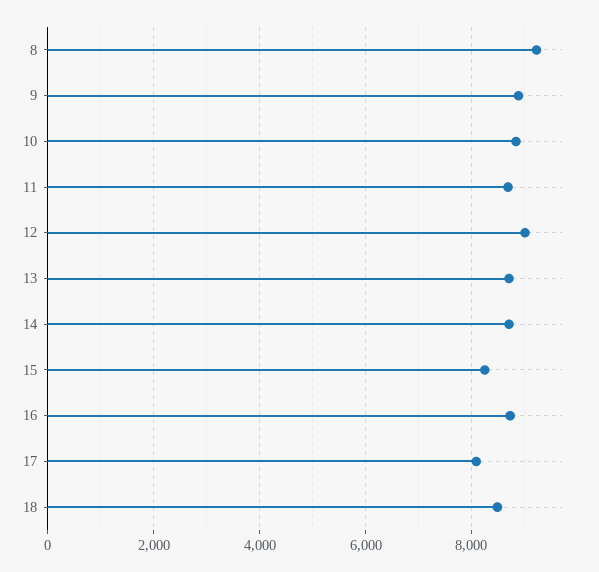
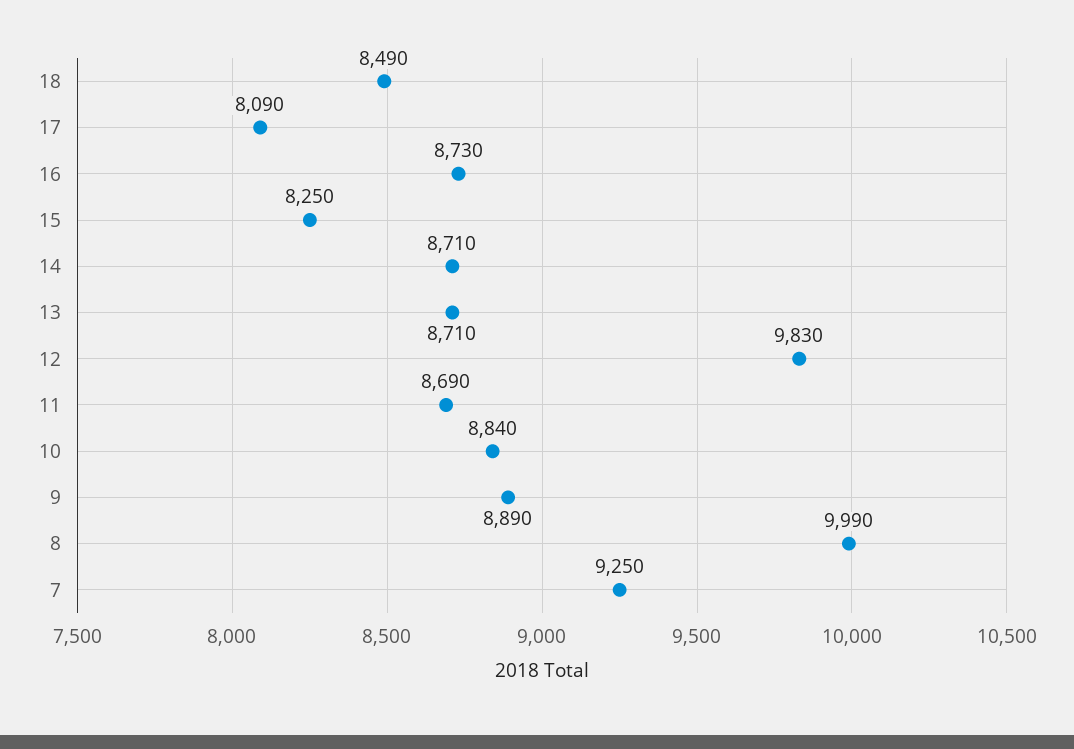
  {
-   "8": 9200,
+   "8": 9990,
    "9": 8890,
    "10": 8840,
    "11": 8690,
-   "12": 9000,
+   "12": 9830,
    "13": 8710,
    "14": 8710,
    "15": 8250,
    "16": 8730,
    "17": 8090,
-   "18": 8490
+   "18": 8490,
+   "7": 9250
  }

